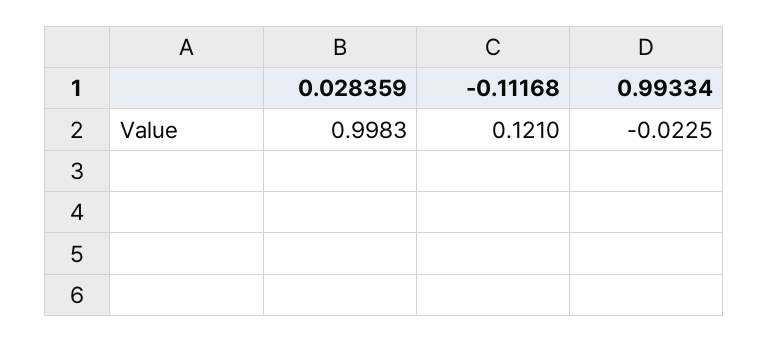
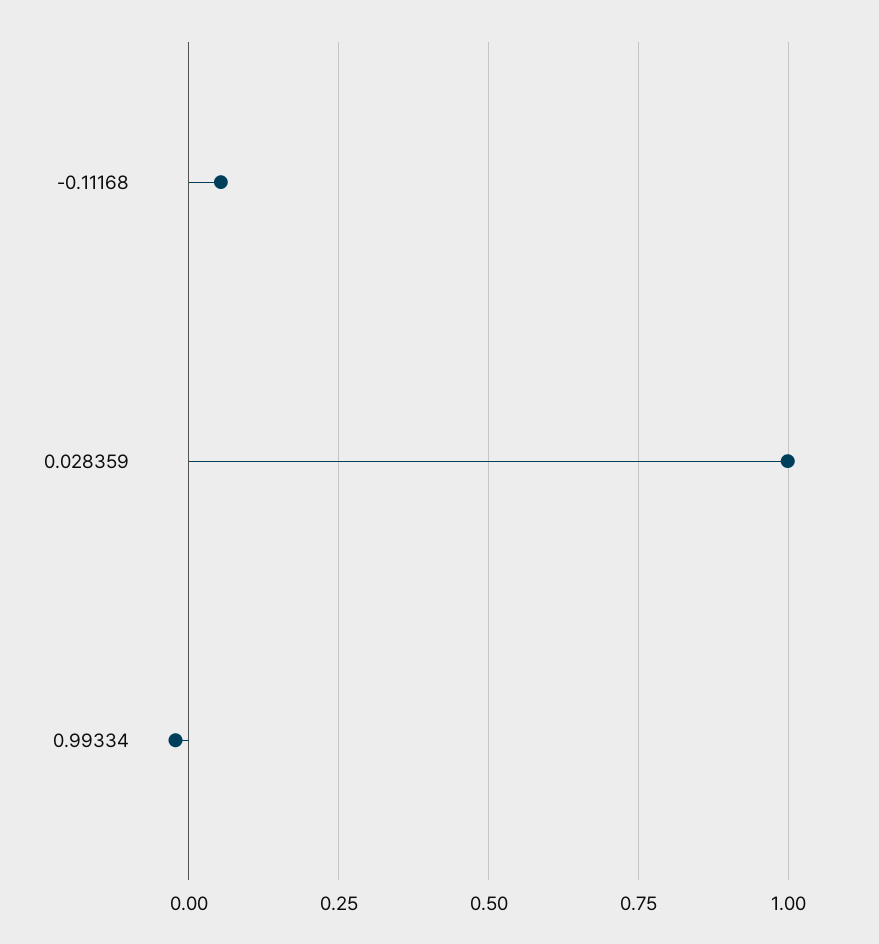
  {
    "0.028359": 0.9983,
-   "-0.11168": 0.121,
+   "-0.11168": 0.05,
    "0.99334": -0.0225
  }

